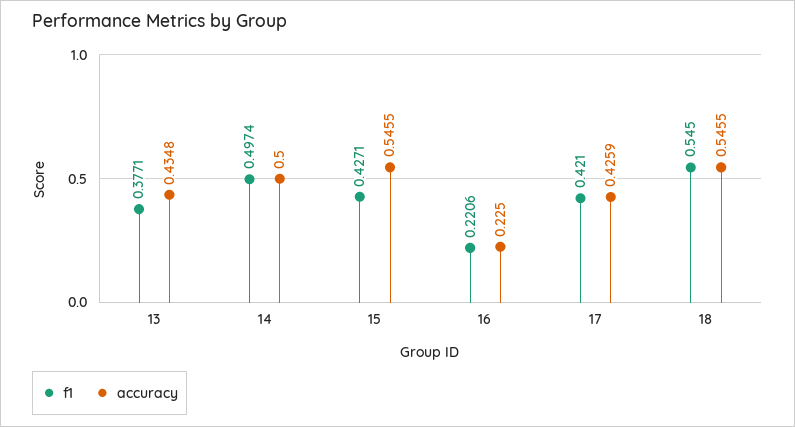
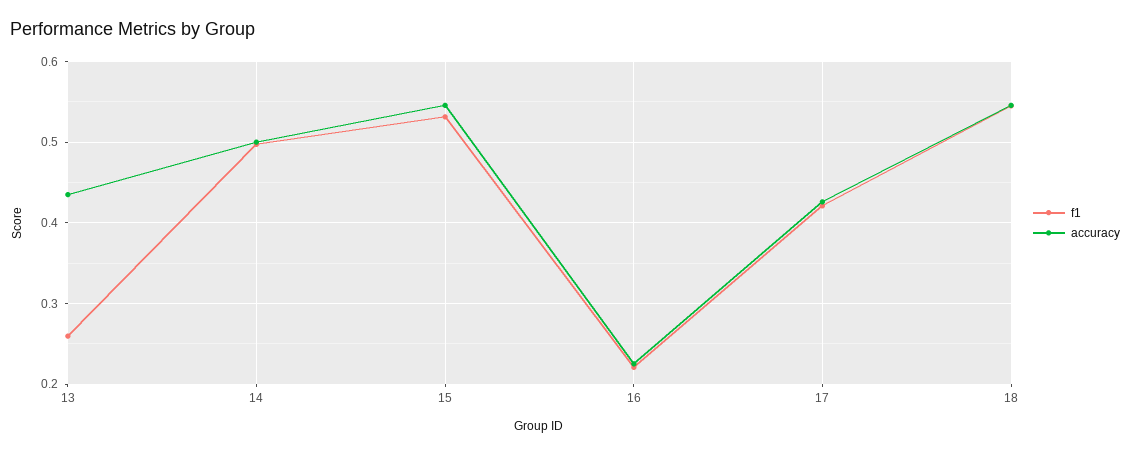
  {
    "f1": {
-     "13": 0.3771,
+     "13": 0.26,
      "14": 0.4974,
-     "15": 0.4271,
+     "15": 0.53,
      "16": 0.2206,
      "17": 0.421,
      "18": 0.545
    },
    "accuracy": {
      "13": 0.4348,
      "14": 0.5,
      "15": 0.5455,
      "16": 0.225,
      "17": 0.4259,
      "18": 0.5455
    }
  }

